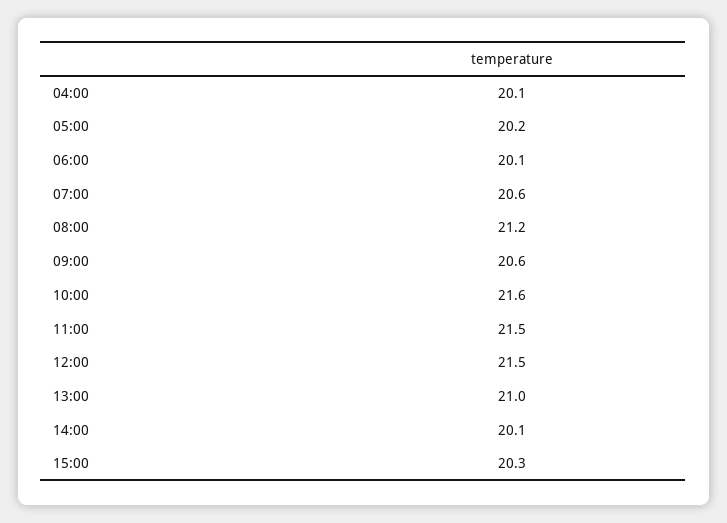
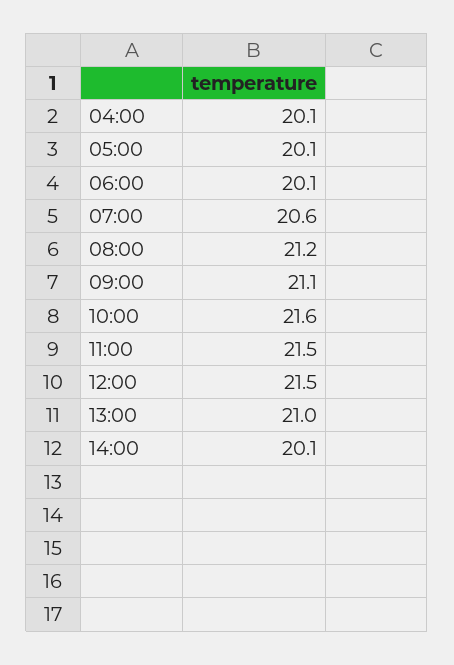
  {
    "04:00": 20.1,
-   "05:00": 20.2,
+   "05:00": 20.1,
    "06:00": 20.1,
    "07:00": 20.6,
    "08:00": 21.2,
-   "09:00": 20.6,
+   "09:00": 21.1,
    "10:00": 21.6,
    "11:00": 21.5,
    "12:00": 21.5,
    "13:00": 21,
-   "14:00": 20.1,
+   "14:00": 20.1
-   "15:00": 20.3
  }

